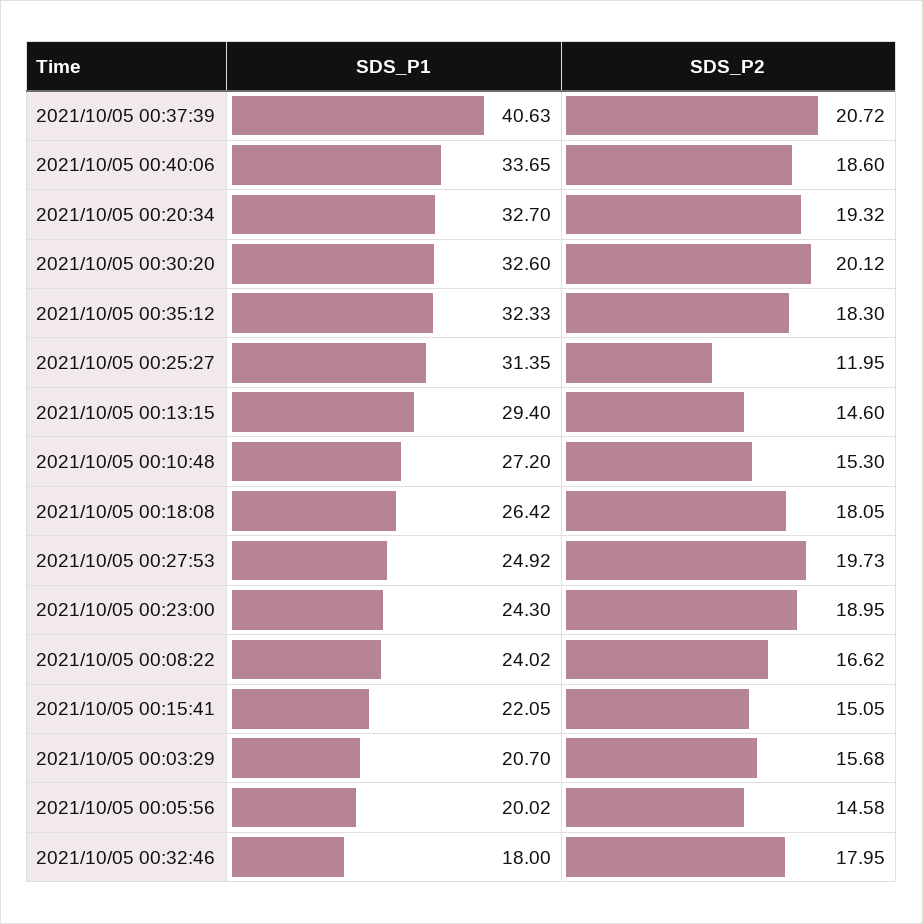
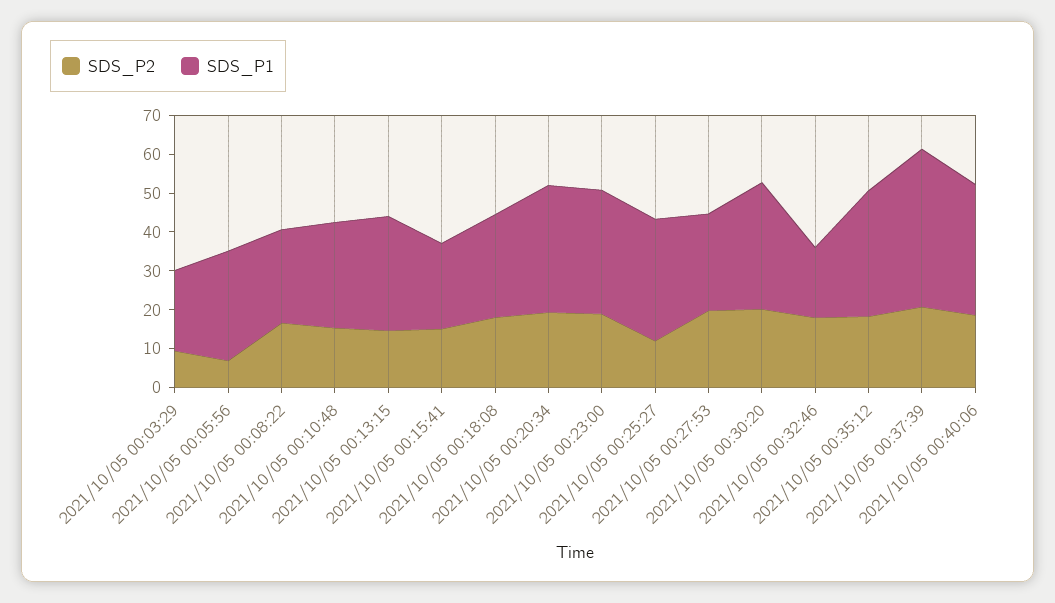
  {
    "SDS_P1": {
      "2021/10/05 00:37:39": 40.63,
      "2021/10/05 00:40:06": 33.65,
      "2021/10/05 00:20:34": 32.7,
      "2021/10/05 00:30:20": 32.6,
      "2021/10/05 00:35:12": 32.33,
      "2021/10/05 00:25:27": 31.35,
      "2021/10/05 00:13:15": 29.4,
      "2021/10/05 00:10:48": 27.2,
      "2021/10/05 00:18:08": 26.42,
      "2021/10/05 00:27:53": 24.92,
-     "2021/10/05 00:23:00": 24.3,
+     "2021/10/05 00:23:00": 32.5,
      "2021/10/05 00:08:22": 24.02,
      "2021/10/05 00:15:41": 22.05,
      "2021/10/05 00:03:29": 20.7,
-     "2021/10/05 00:05:56": 20.02,
+     "2021/10/05 00:05:56": 27.5,
      "2021/10/05 00:32:46": 18
    },
    "SDS_P2": {
      "2021/10/05 00:37:39": 20.72,
      "2021/10/05 00:40:06": 18.6,
      "2021/10/05 00:20:34": 19.32,
      "2021/10/05 00:30:20": 20.12,
      "2021/10/05 00:35:12": 18.3,
      "2021/10/05 00:25:27": 11.95,
      "2021/10/05 00:13:15": 14.6,
      "2021/10/05 00:10:48": 15.3,
      "2021/10/05 00:18:08": 18.05,
      "2021/10/05 00:27:53": 19.73,
      "2021/10/05 00:23:00": 18.95,
      "2021/10/05 00:08:22": 16.62,
      "2021/10/05 00:15:41": 15.05,
-     "2021/10/05 00:03:29": 15.68,
+     "2021/10/05 00:03:29": 10,
-     "2021/10/05 00:05:56": 14.58,
+     "2021/10/05 00:05:56": 7.5,
      "2021/10/05 00:32:46": 17.95
    }
  }

